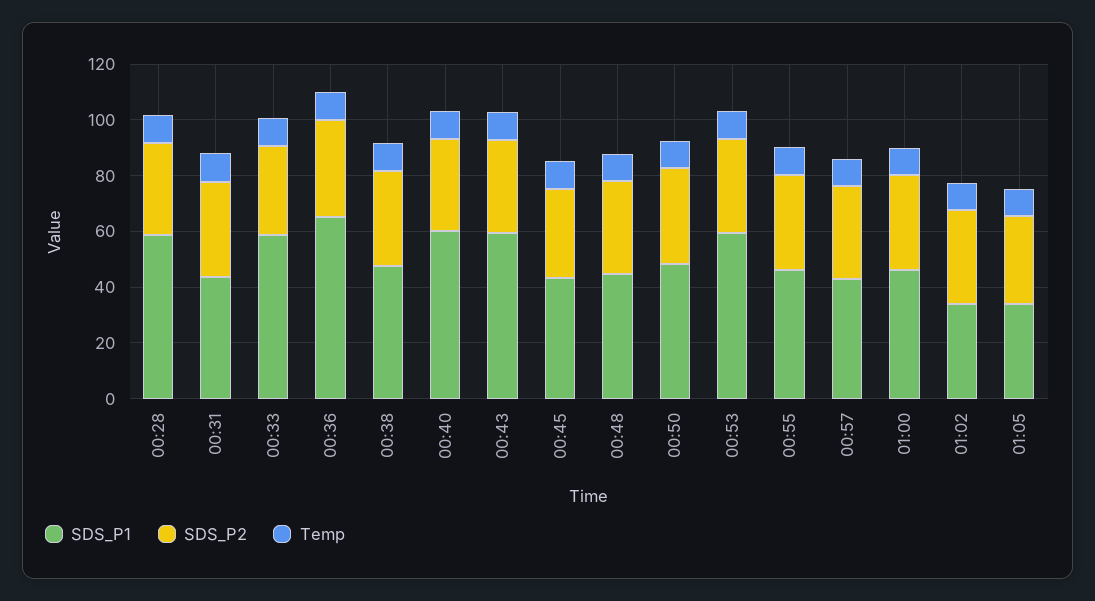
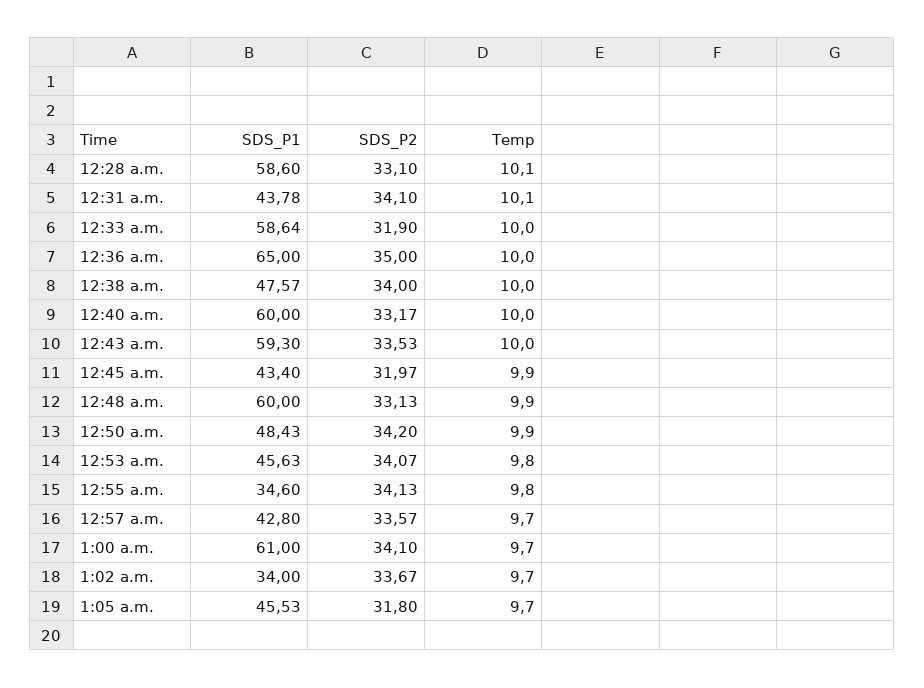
  {
    "SDS_P1": {
      "00:28": 58.6,
      "00:31": 43.78,
      "00:33": 58.64,
      "00:36": 65,
      "00:38": 47.57,
      "00:40": 60,
      "00:43": 59.3,
      "00:45": 43.4,
-     "00:48": 45,
+     "00:48": 60,
      "00:50": 48.43,
-     "00:53": 60,
+     "00:53": 45.63,
-     "00:55": 45,
+     "00:55": 34.6,
      "00:57": 42.8,
-     "01:00": 45,
+     "01:00": 61,
      "01:02": 34,
-     "01:05": 35
+     "01:05": 45.53
    },
    "SDS_P2": {
      "00:28": 33.1,
      "00:31": 34.1,
      "00:33": 31.9,
      "00:36": 35,
      "00:38": 34,
      "00:40": 33.17,
      "00:43": 33.53,
      "00:45": 31.97,
      "00:48": 33.13,
      "00:50": 34.2,
      "00:53": 34.07,
      "00:55": 34.13,
      "00:57": 33.57,
      "01:00": 34.1,
      "01:02": 33.67,
      "01:05": 31.8
    },
    "Temp": {
      "00:28": 10.1,
      "00:31": 10.1,
      "00:33": 10,
      "00:36": 10,
      "00:38": 10,
      "00:40": 10,
      "00:43": 10,
      "00:45": 9.9,
      "00:48": 9.9,
      "00:50": 9.9,
      "00:53": 9.8,
      "00:55": 9.8,
      "00:57": 9.7,
      "01:00": 9.7,
      "01:02": 9.7,
      "01:05": 9.7
    }
  }

